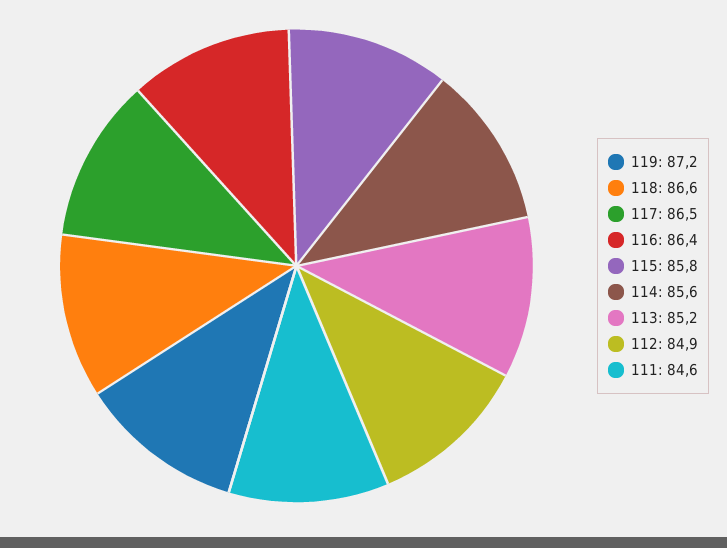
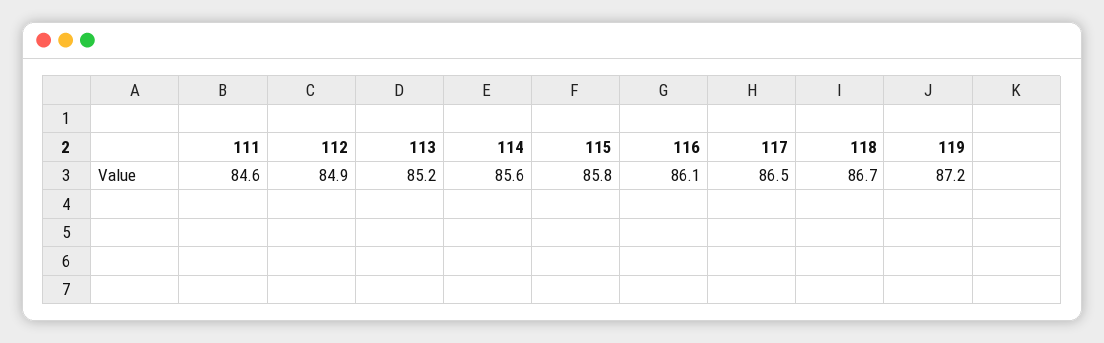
  {
    "119": 87.2,
-   "118": 86.6,
+   "118": 86.7,
    "117": 86.5,
-   "116": 86.4,
+   "116": 86.1,
    "115": 85.8,
    "114": 85.6,
    "113": 85.2,
    "112": 84.9,
    "111": 84.6
  }

